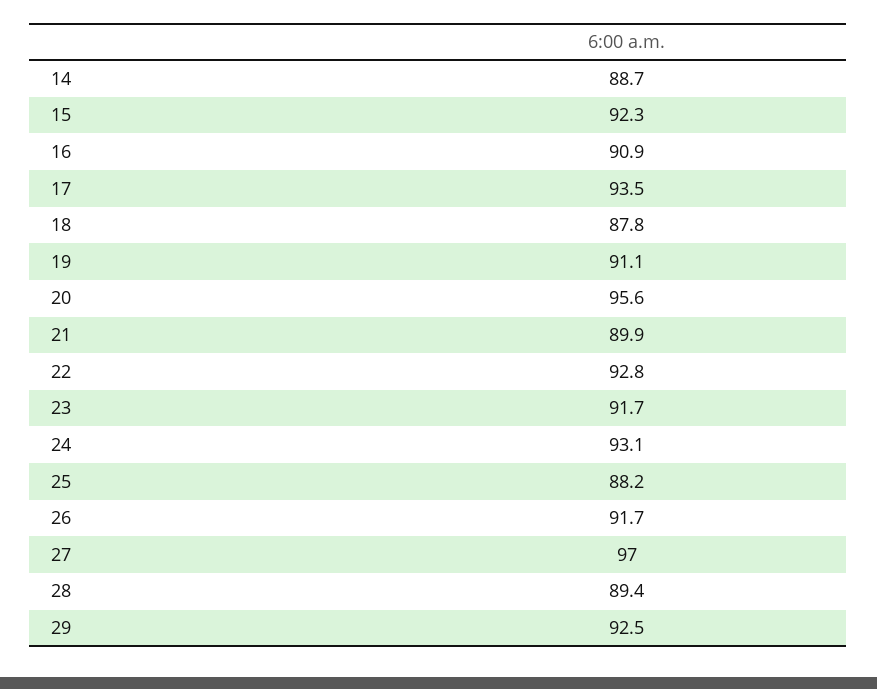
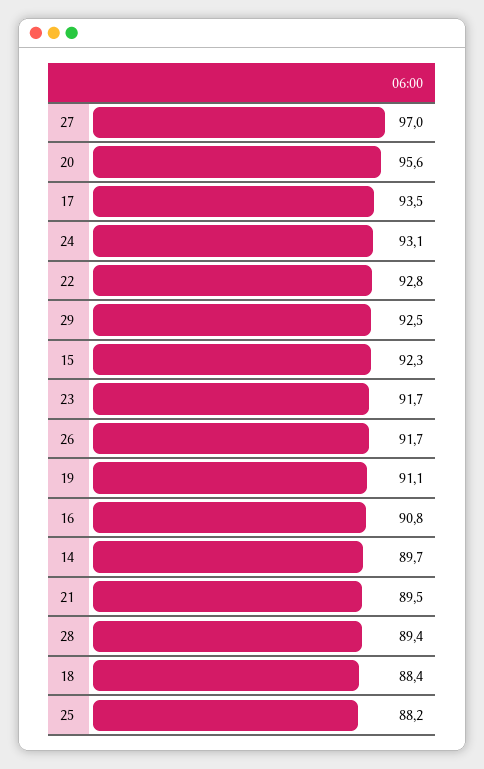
  {
-   "14": 88.7,
+   "14": 89.7,
    "15": 92.3,
-   "16": 90.9,
+   "16": 90.8,
    "17": 93.5,
-   "18": 87.8,
+   "18": 88.4,
    "19": 91.1,
    "20": 95.6,
-   "21": 89.9,
+   "21": 89.5,
    "22": 92.8,
    "23": 91.7,
    "24": 93.1,
    "25": 88.2,
    "26": 91.7,
    "27": 97,
    "28": 89.4,
    "29": 92.5
  }

